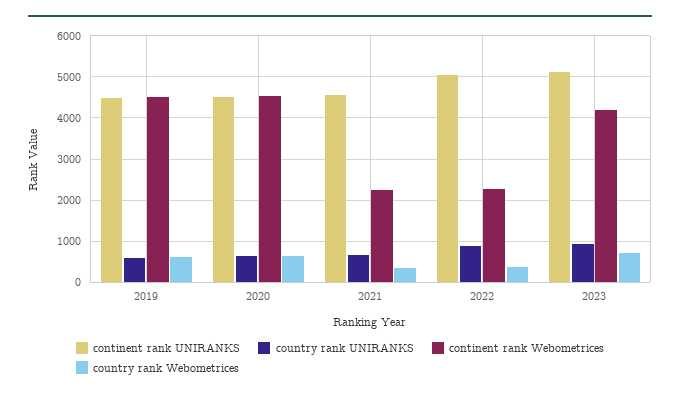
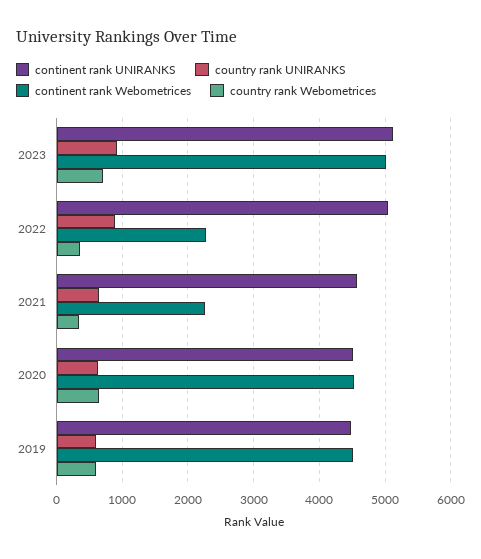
  {
    "continent rank UNIRANKS": {
      "2019": 4500,
      "2020": 4500,
      "2021": 4600,
      "2022": 5000,
      "2023": 5100
    },
    "country rank UNIRANKS": {
      "2019": 600,
      "2020": 600,
      "2021": 600,
      "2022": 900,
      "2023": 900
    },
    "continent rank Webometrices": {
      "2019": 4500,
      "2020": 4500,
      "2021": 2300,
      "2022": 2300,
-     "2023": 4200
+     "2023": 5000
    },
    "country rank Webometrices": {
      "2019": 600,
      "2020": 600,
      "2021": 300,
      "2022": 400,
      "2023": 700
    }
  }

